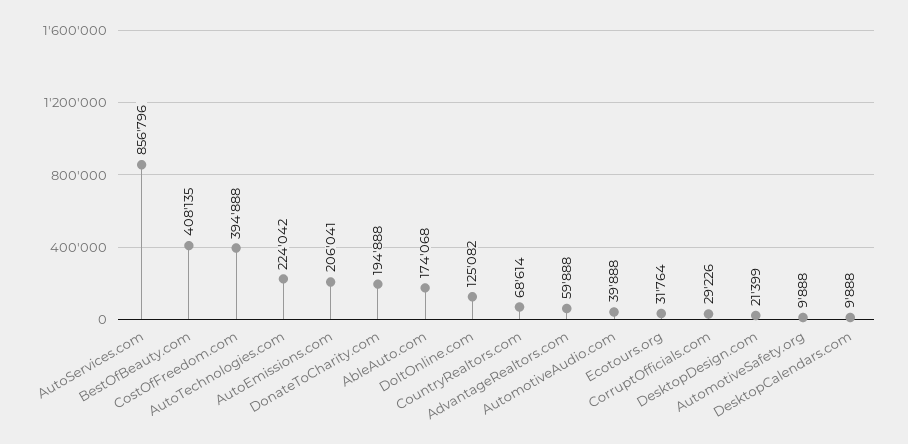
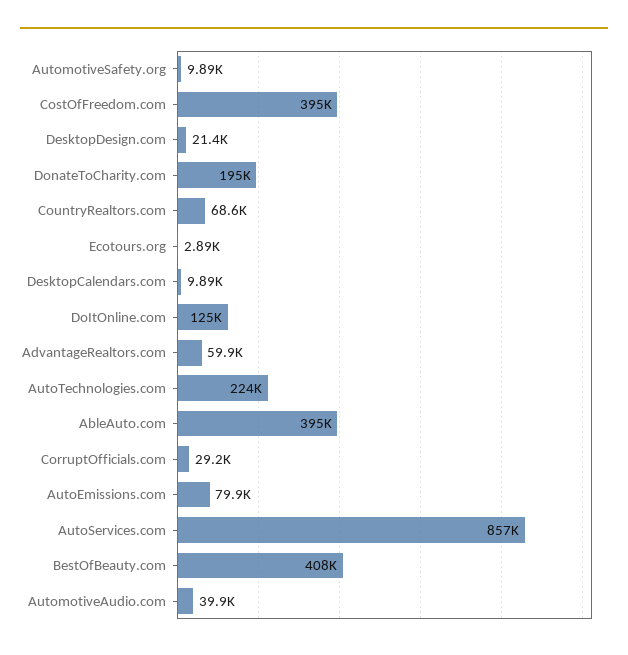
  {
    "AutoServices.com": 856796,
    "BestOfBeauty.com": 408135,
    "CostOfFreedom.com": 394888,
    "AutoTechnologies.com": 224042,
-   "AutoEmissions.com": 206041,
+   "AutoEmissions.com": 79900,
    "DonateToCharity.com": 194888,
-   "AbleAuto.com": 174068,
+   "AbleAuto.com": 395000,
    "DoItOnline.com": 125082,
    "CountryRealtors.com": 68614,
    "AdvantageRealtors.com": 59888,
    "AutomotiveAudio.com": 39888,
-   "Ecotours.org": 31764,
+   "Ecotours.org": 2890,
    "CorruptOfficials.com": 29226,
    "DesktopDesign.com": 21399,
    "AutomotiveSafety.org": 9888,
    "DesktopCalendars.com": 9888
  }

